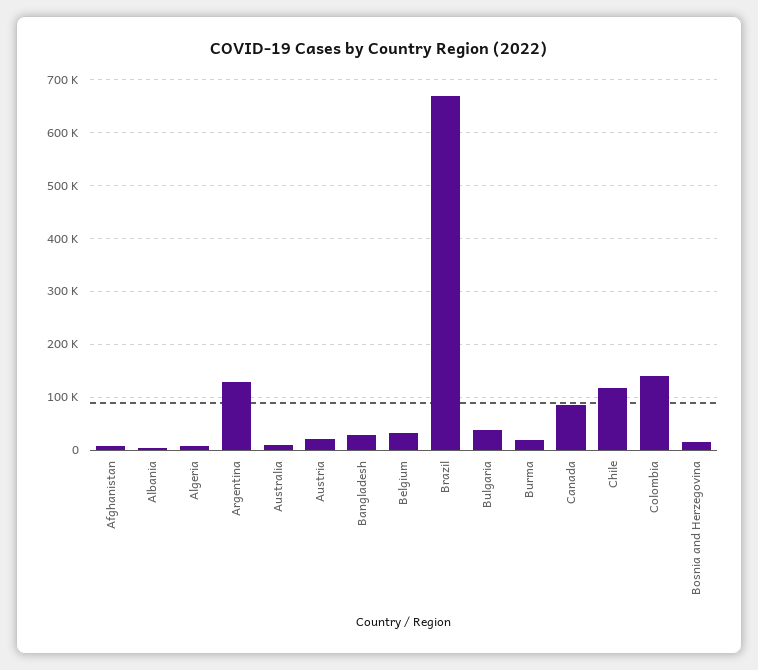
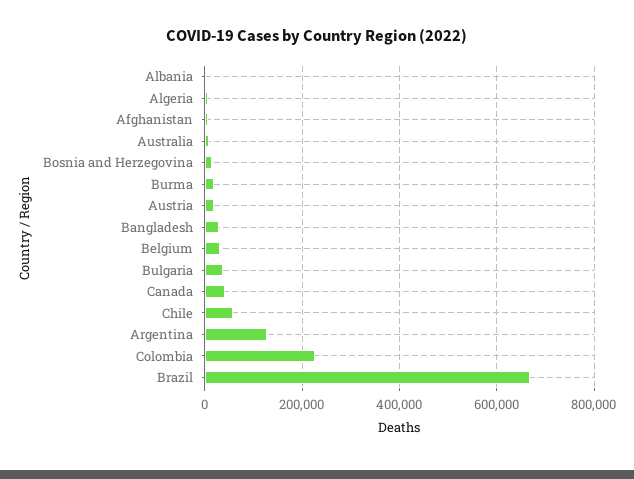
  {
    "Afghanistan": 0,
    "Albania": 0,
    "Algeria": 0,
    "Argentina": 120000,
    "Australia": 0,
    "Austria": 20000,
    "Bangladesh": 20000,
    "Belgium": 40000,
    "Brazil": 660000,
    "Bulgaria": 40000,
    "Burma": 20000,
-   "Canada": 80000,
+   "Canada": 40000,
-   "Chile": 120000,
+   "Chile": 60000,
-   "Colombia": 140000,
+   "Colombia": 220000,
    "Bosnia and Herzegovina": 20000
  }

